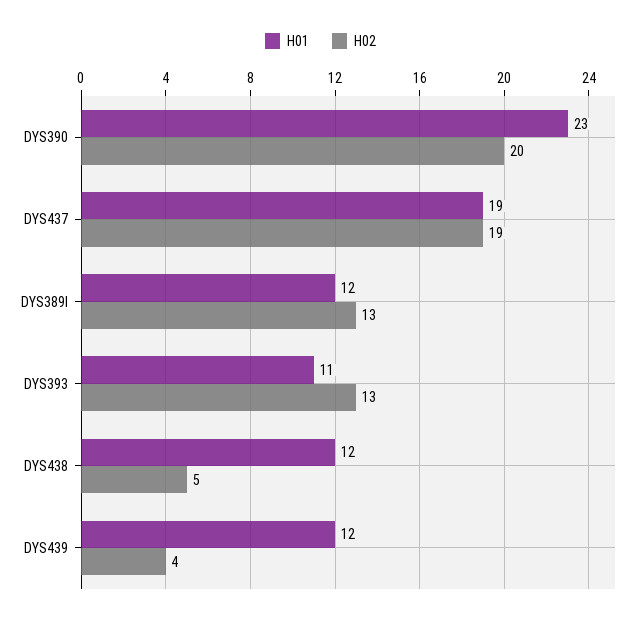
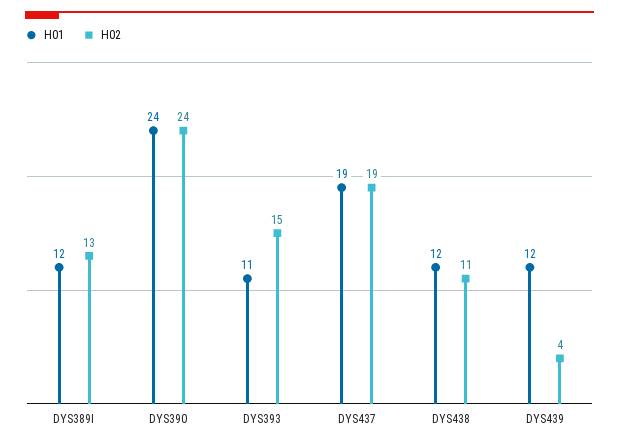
  {
    "H01": {
-     "DYS390": 23,
+     "DYS390": 24,
      "DYS437": 19,
      "DYS389I": 12,
      "DYS393": 11,
      "DYS438": 12,
      "DYS439": 12
    },
    "H02": {
-     "DYS390": 20,
+     "DYS390": 24,
      "DYS437": 19,
      "DYS389I": 13,
-     "DYS393": 13,
+     "DYS393": 15,
-     "DYS438": 5,
+     "DYS438": 11,
      "DYS439": 4
    }
  }

